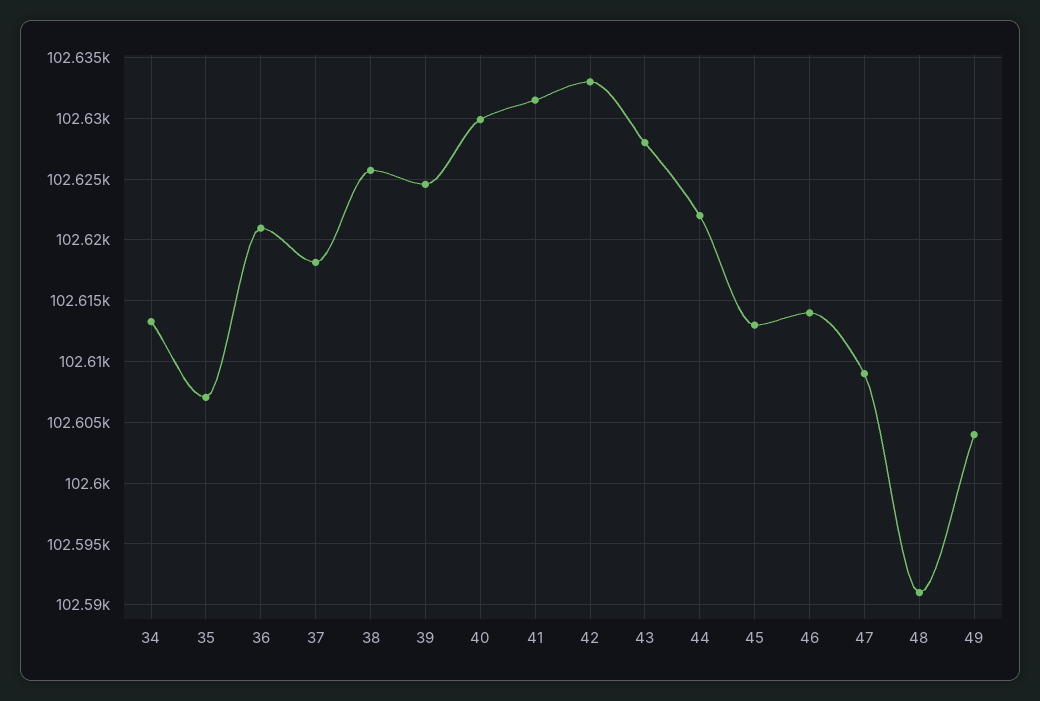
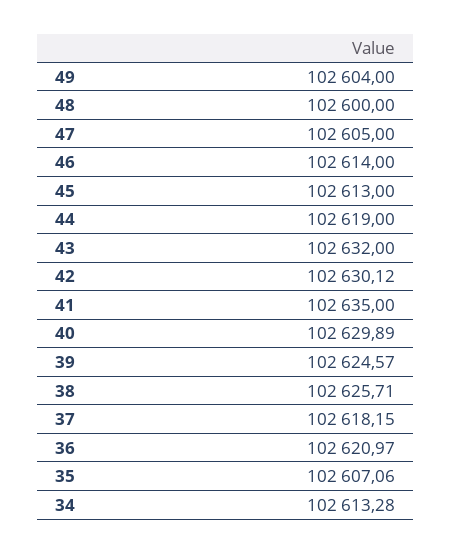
  {
    "34": 102613.28,
    "35": 102607.06,
    "36": 102620.97,
    "37": 102618.15,
    "38": 102625.71,
    "39": 102624.57,
    "40": 102629.89,
-   "41": 102631.5,
+   "41": 102635,
-   "42": 102633,
+   "42": 102630.12,
-   "43": 102628,
+   "43": 102632,
-   "44": 102622,
+   "44": 102619,
    "45": 102613,
    "46": 102614,
-   "47": 102609,
+   "47": 102605,
-   "48": 102591,
+   "48": 102600,
    "49": 102604
  }

